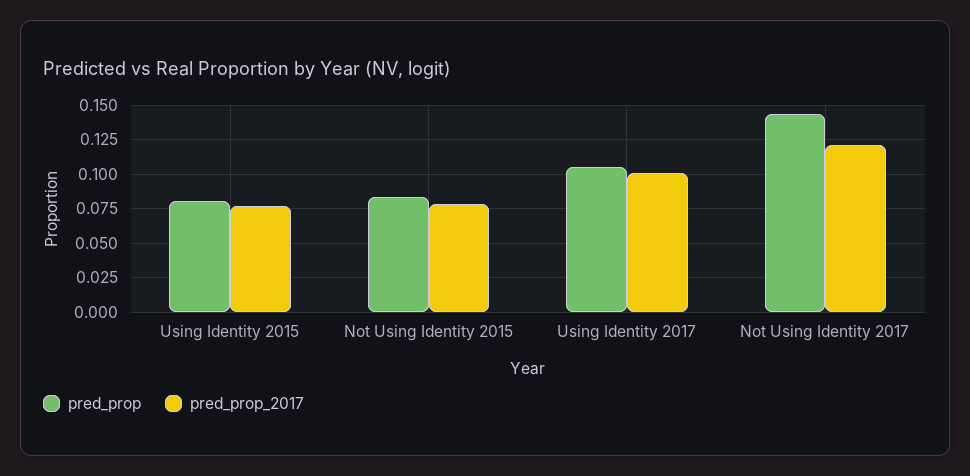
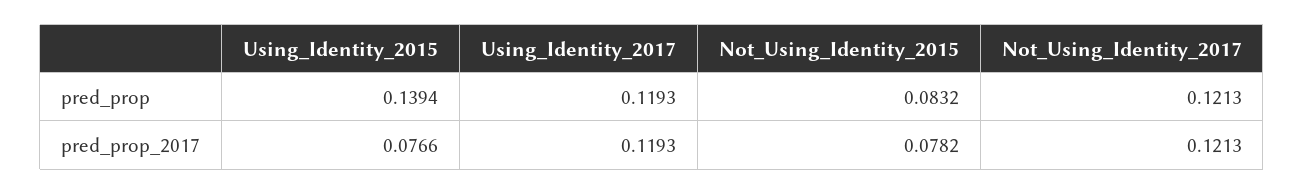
  {
    "pred_prop": {
-     "Using Identity 2015": 0.08,
+     "Using Identity 2015": 0.1394,
      "Not Using Identity 2015": 0.0832,
-     "Using Identity 2017": 0.105,
+     "Using Identity 2017": 0.1193,
-     "Not Using Identity 2017": 0.145
+     "Not Using Identity 2017": 0.1213
    },
    "pred_prop_2017": {
      "Using Identity 2015": 0.0766,
      "Not Using Identity 2015": 0.0782,
-     "Using Identity 2017": 0.1,
+     "Using Identity 2017": 0.1193,
      "Not Using Identity 2017": 0.1213
    }
  }

